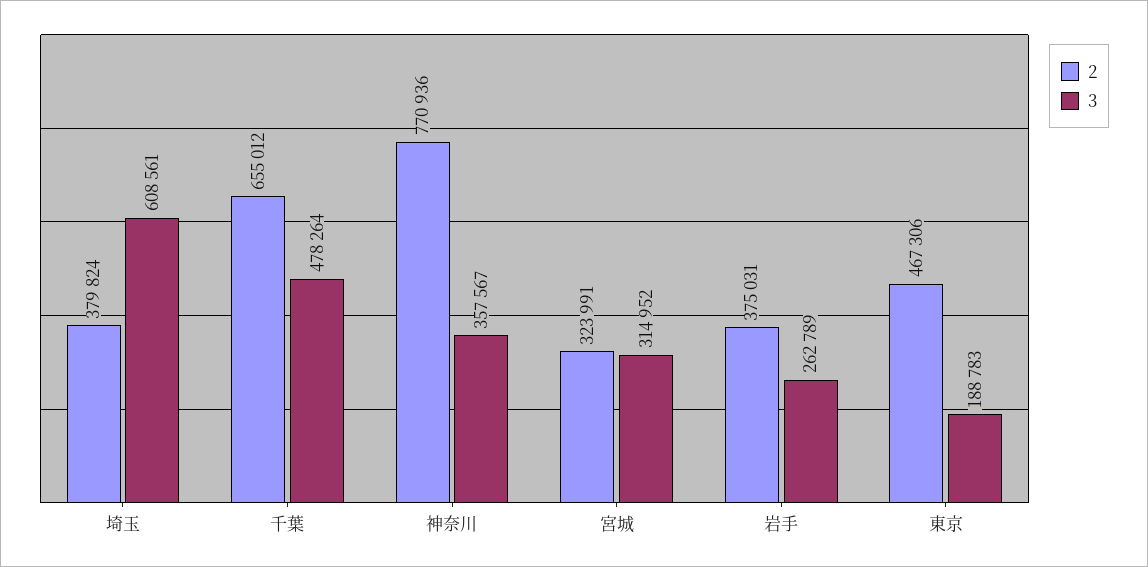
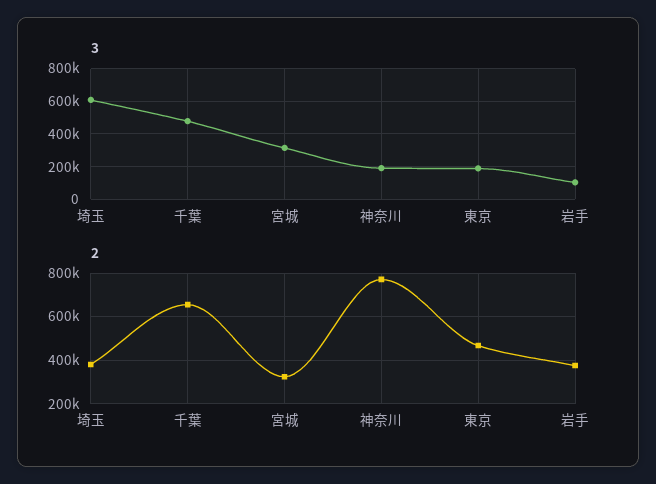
  {
    "2": {
      "埼玉": 379824,
      "千葉": 655012,
      "神奈川": 770936,
      "宮城": 323991,
      "岩手": 375031,
      "東京": 467306
    },
    "3": {
      "埼玉": 608561,
      "千葉": 478264,
-     "神奈川": 357567,
+     "神奈川": 200000,
      "宮城": 314952,
-     "岩手": 262789,
+     "岩手": 100000,
      "東京": 188783
    }
  }

